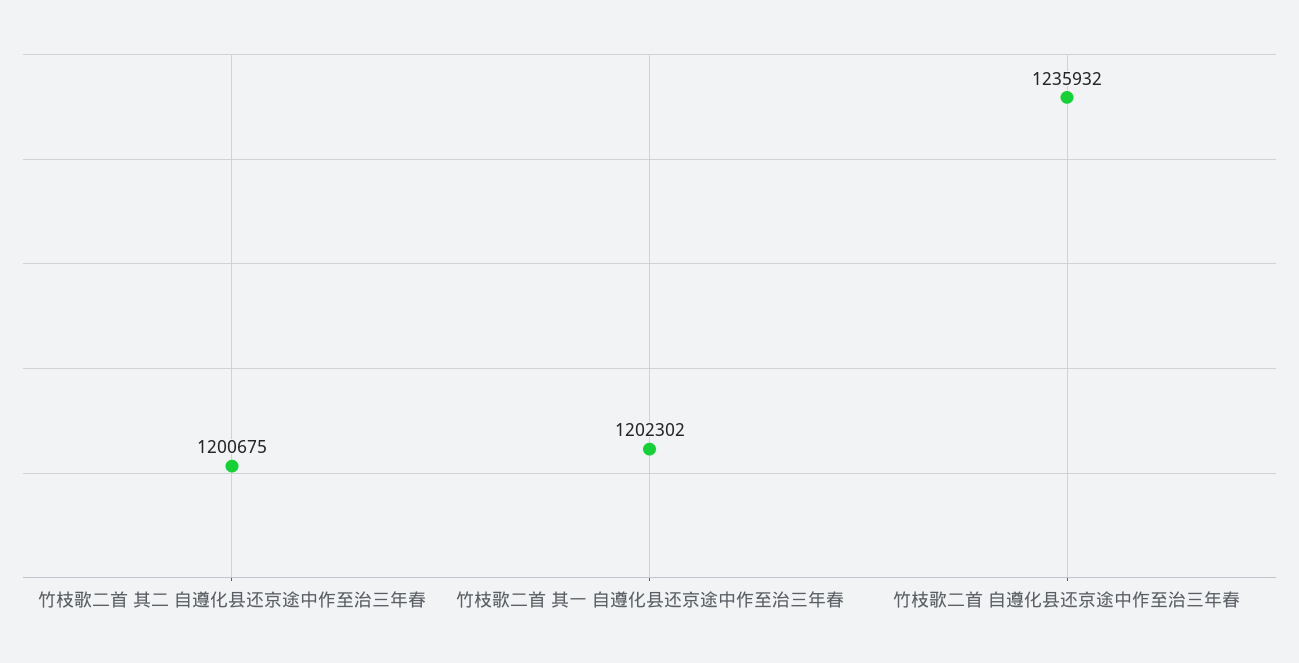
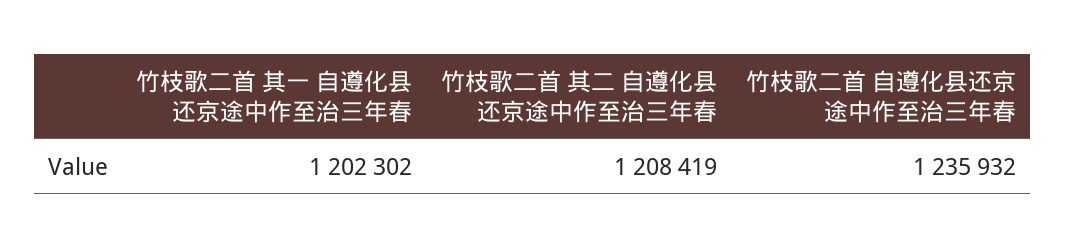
  {
-   "竹枝歌二首 其二 自遵化县还京途中作至治三年春": 1200675,
+   "竹枝歌二首 其二 自遵化县还京途中作至治三年春": 1208419,
    "竹枝歌二首 其一 自遵化县还京途中作至治三年春": 1202302,
    "竹枝歌二首 自遵化县还京途中作至治三年春": 1235932
  }

